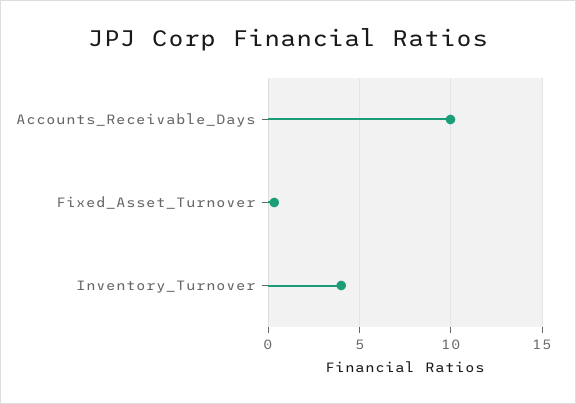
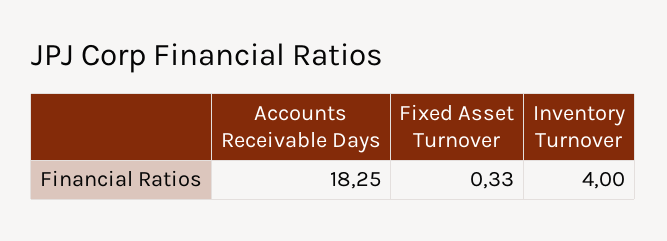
  {
-   "Accounts_Receivable_Days": 10,
+   "Accounts_Receivable_Days": 18.25,
    "Fixed_Asset_Turnover": 0.33,
    "Inventory_Turnover": 4
  }

